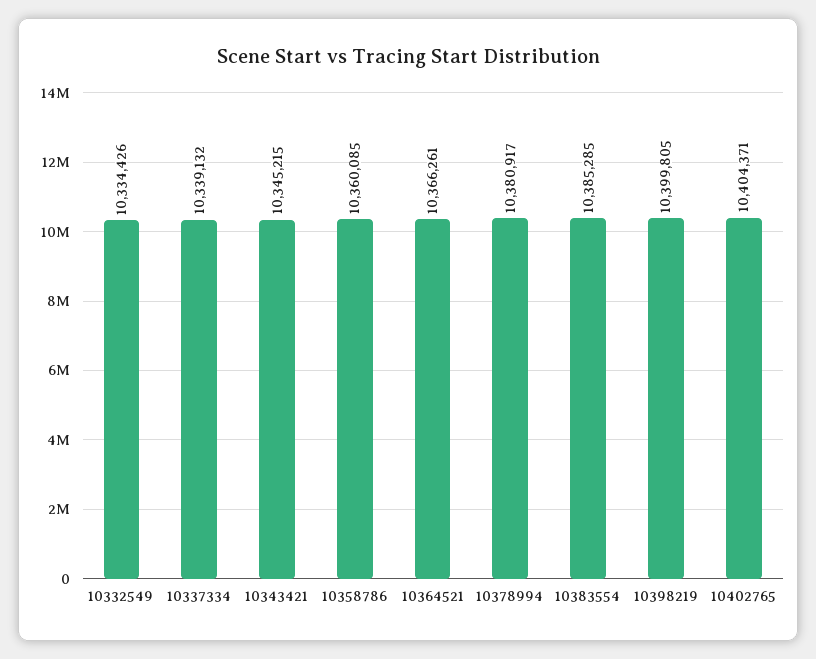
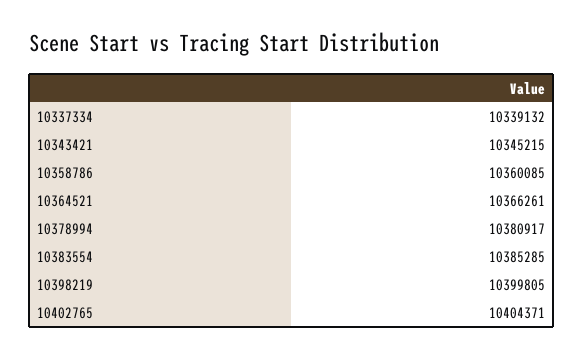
  {
-   "10332549": 10334426,
    "10337334": 10339132,
    "10343421": 10345215,
    "10358786": 10360085,
    "10364521": 10366261,
    "10378994": 10380917,
    "10383554": 10385285,
    "10398219": 10399805,
    "10402765": 10404371
  }

